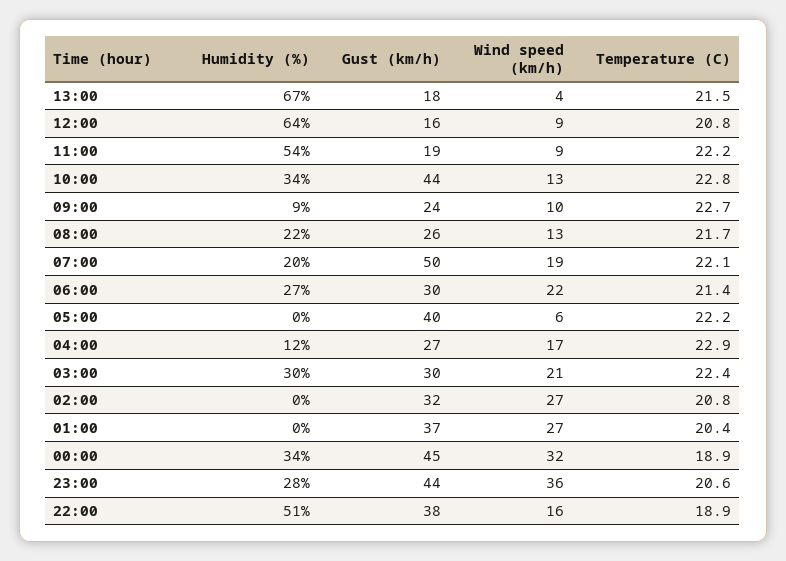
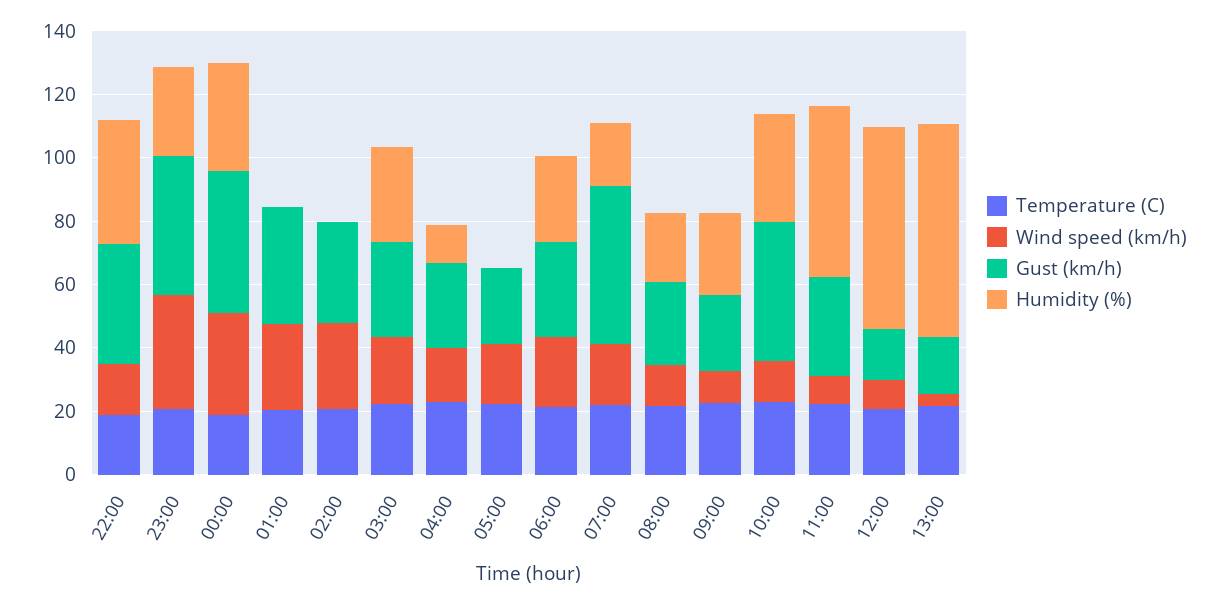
  {
    "Humidity (%)": {
      "13:00": 67,
      "12:00": 64,
      "11:00": 54,
      "10:00": 34,
-     "09:00": 9,
+     "09:00": 25,
      "08:00": 22,
      "07:00": 20,
      "06:00": 27,
      "05:00": 0,
      "04:00": 12,
      "03:00": 30,
      "02:00": 0,
      "01:00": 0,
      "00:00": 34,
      "23:00": 28,
-     "22:00": 51
+     "22:00": 40
    },
    "Gust (km/h)": {
      "13:00": 18,
      "12:00": 16,
-     "11:00": 19,
+     "11:00": 30,
      "10:00": 44,
      "09:00": 24,
      "08:00": 26,
      "07:00": 50,
      "06:00": 30,
-     "05:00": 40,
+     "05:00": 25,
      "04:00": 27,
      "03:00": 30,
      "02:00": 32,
      "01:00": 37,
      "00:00": 45,
      "23:00": 44,
      "22:00": 38
    },
    "Wind speed (km/h)": {
      "13:00": 4,
      "12:00": 9,
      "11:00": 9,
      "10:00": 13,
      "09:00": 10,
      "08:00": 13,
      "07:00": 19,
      "06:00": 22,
-     "05:00": 6,
+     "05:00": 20,
      "04:00": 17,
      "03:00": 21,
      "02:00": 27,
      "01:00": 27,
      "00:00": 32,
      "23:00": 36,
      "22:00": 16
    },
    "Temperature (C)": {
      "13:00": 21.5,
      "12:00": 20.8,
      "11:00": 22.2,
      "10:00": 22.8,
      "09:00": 22.7,
      "08:00": 21.7,
      "07:00": 22.1,
      "06:00": 21.4,
      "05:00": 22.2,
      "04:00": 22.9,
      "03:00": 22.4,
      "02:00": 20.8,
      "01:00": 20.4,
      "00:00": 18.9,
      "23:00": 20.6,
      "22:00": 18.9
    }
  }

